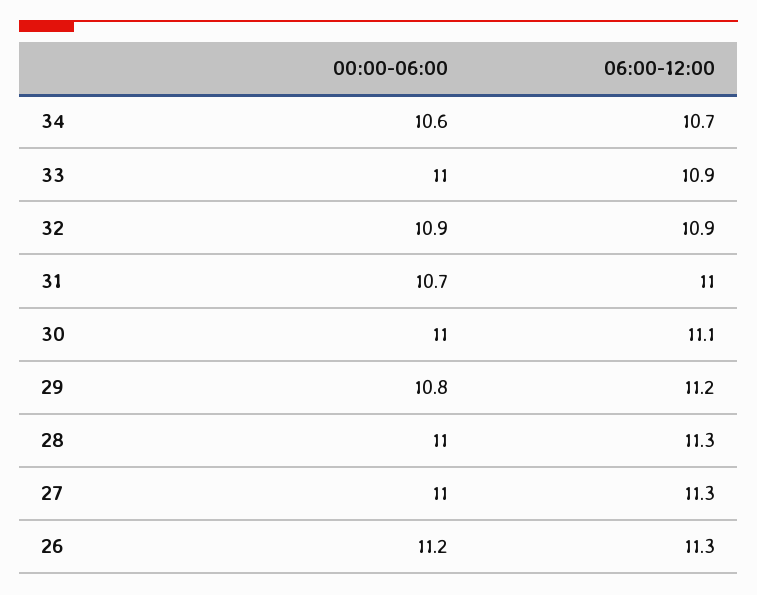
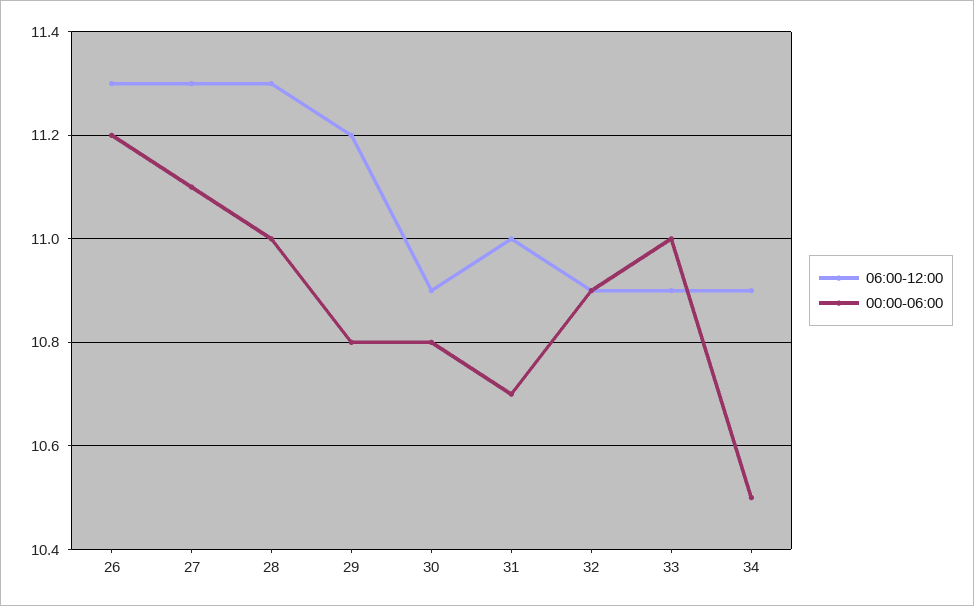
  {
    "00:00-06:00": {
-     "34": 10.6,
+     "34": 10.5,
      "33": 11,
      "32": 10.9,
      "31": 10.7,
-     "30": 11,
+     "30": 10.8,
      "29": 10.8,
      "28": 11,
-     "27": 11,
+     "27": 11.1,
      "26": 11.2
    },
    "06:00-12:00": {
-     "34": 10.7,
+     "34": 10.9,
      "33": 10.9,
      "32": 10.9,
      "31": 11,
-     "30": 11.1,
+     "30": 10.9,
      "29": 11.2,
      "28": 11.3,
      "27": 11.3,
      "26": 11.3
    }
  }

